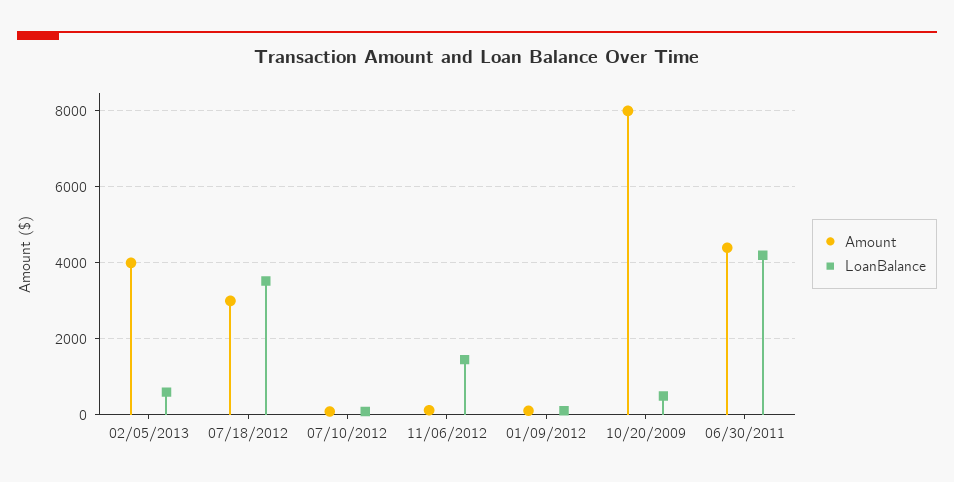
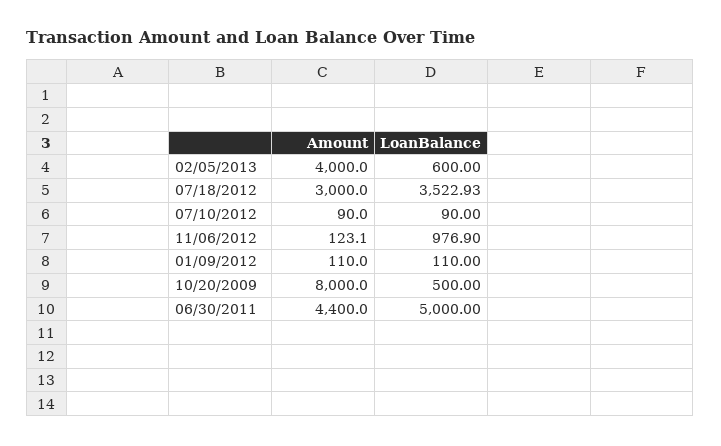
  {
    "Amount": {
      "02/05/2013": 4000,
      "07/18/2012": 3000,
      "07/10/2012": 90,
      "11/06/2012": 123.1,
      "01/09/2012": 110,
      "10/20/2009": 8000,
      "06/30/2011": 4400
    },
    "LoanBalance": {
      "02/05/2013": 600,
      "07/18/2012": 3522.93,
      "07/10/2012": 90,
-     "11/06/2012": 1400,
+     "11/06/2012": 976.9,
      "01/09/2012": 110,
      "10/20/2009": 500,
-     "06/30/2011": 4200
+     "06/30/2011": 5000
    }
  }

